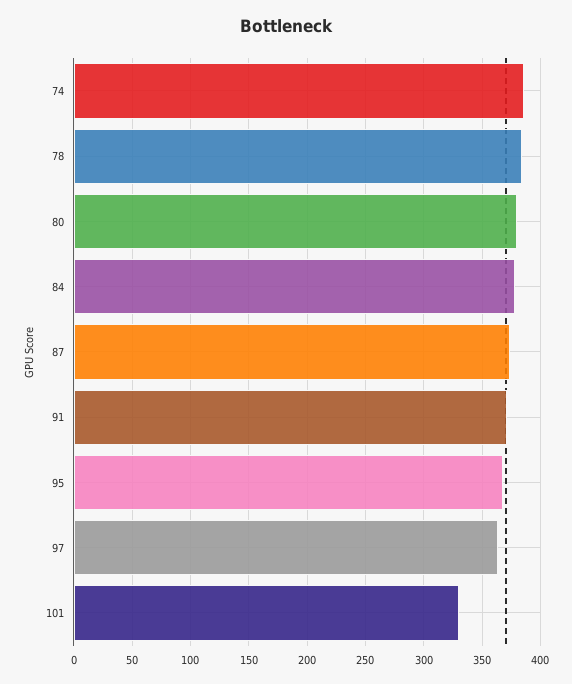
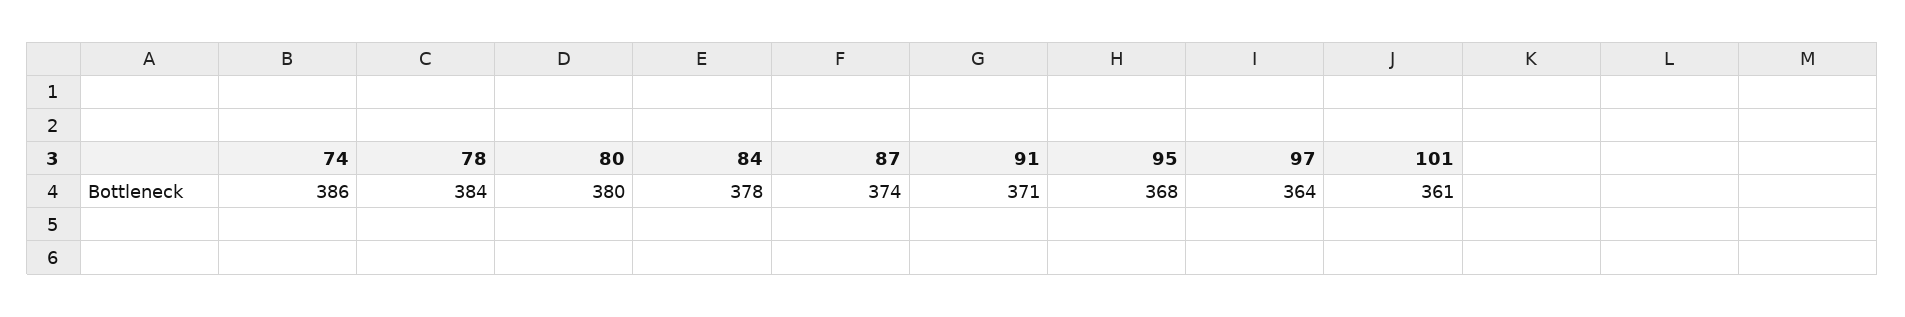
  {
    "74": 386,
    "78": 384,
    "80": 380,
    "84": 378,
    "87": 374,
    "91": 371,
    "95": 368,
    "97": 364,
-   "101": 330
+   "101": 361
  }

